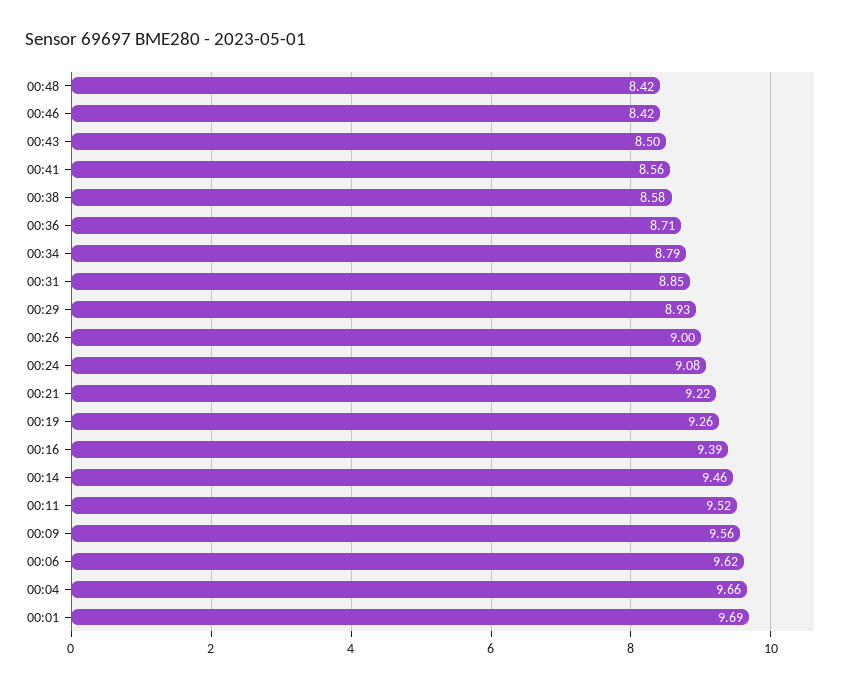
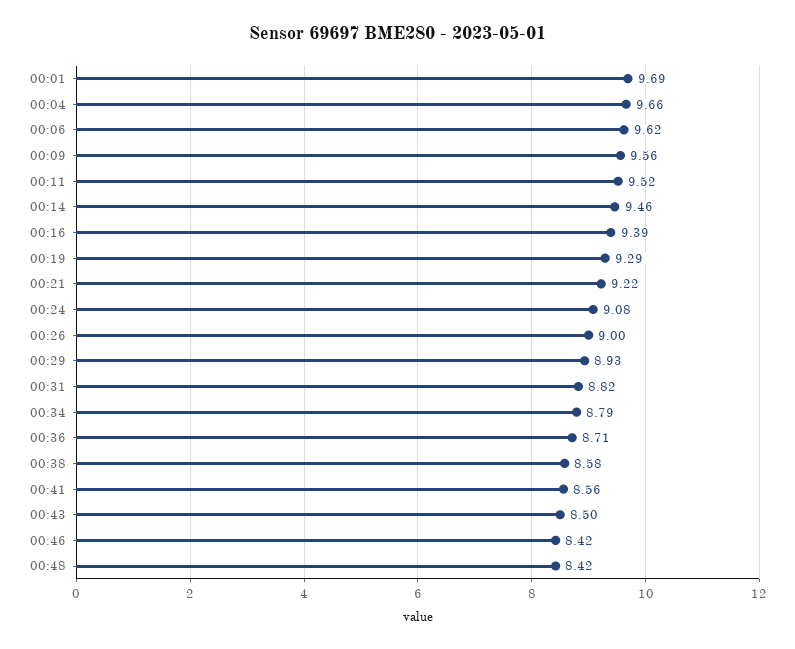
  {
    "00:48": 8.42,
    "00:46": 8.42,
    "00:43": 8.5,
    "00:41": 8.56,
    "00:38": 8.58,
    "00:36": 8.71,
    "00:34": 8.79,
-   "00:31": 8.85,
+   "00:31": 8.82,
    "00:29": 8.93,
    "00:26": 9,
    "00:24": 9.08,
    "00:21": 9.22,
-   "00:19": 9.26,
+   "00:19": 9.29,
    "00:16": 9.39,
    "00:14": 9.46,
    "00:11": 9.52,
    "00:09": 9.56,
    "00:06": 9.62,
    "00:04": 9.66,
    "00:01": 9.69
  }

